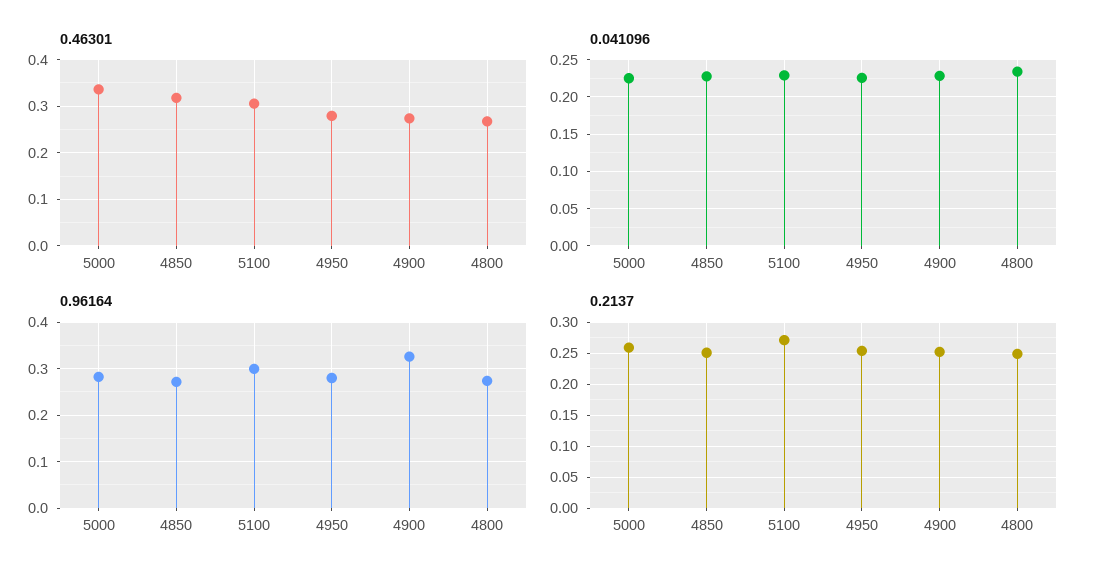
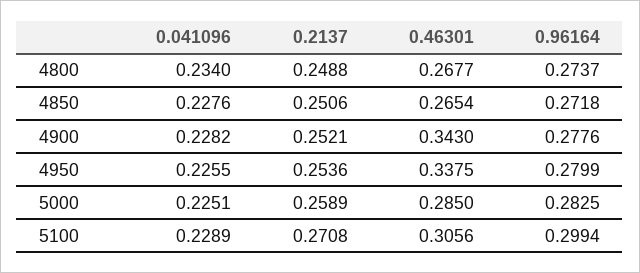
  {
    "0.46301": {
-     "5000": 0.34,
+     "5000": 0.285,
-     "4850": 0.32,
+     "4850": 0.2654,
      "5100": 0.3056,
-     "4950": 0.28,
+     "4950": 0.3375,
-     "4900": 0.28,
+     "4900": 0.343,
      "4800": 0.2677
    },
    "0.041096": {
      "5000": 0.2251,
      "4850": 0.2276,
      "5100": 0.2289,
      "4950": 0.2255,
      "4900": 0.2282,
      "4800": 0.234
    },
    "0.96164": {
      "5000": 0.2825,
      "4850": 0.2718,
      "5100": 0.2994,
      "4950": 0.2799,
-     "4900": 0.32,
+     "4900": 0.2776,
      "4800": 0.2737
    },
    "0.2137": {
      "5000": 0.2589,
      "4850": 0.2506,
      "5100": 0.2708,
      "4950": 0.2536,
      "4900": 0.2521,
      "4800": 0.2488
    }
  }

